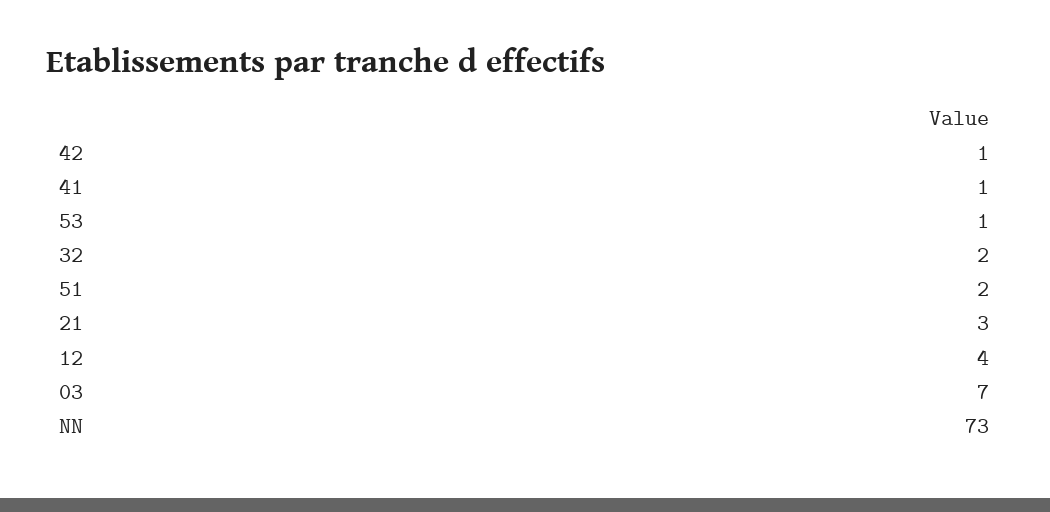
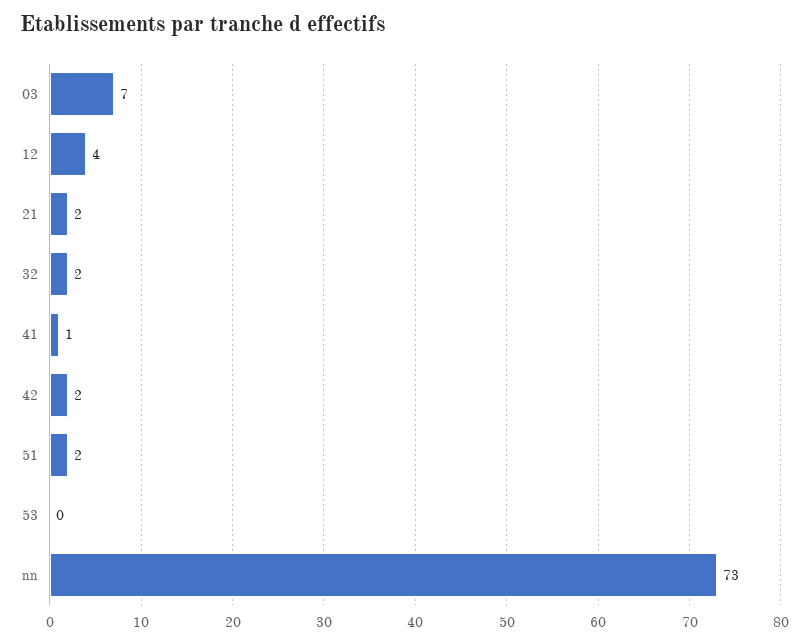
  {
-   "42": 1,
+   "42": 2,
    "41": 1,
-   "53": 1,
+   "53": 0,
    "32": 2,
    "51": 2,
-   "21": 3,
+   "21": 2,
    "12": 4,
    "03": 7,
    "NN": 73
  }

